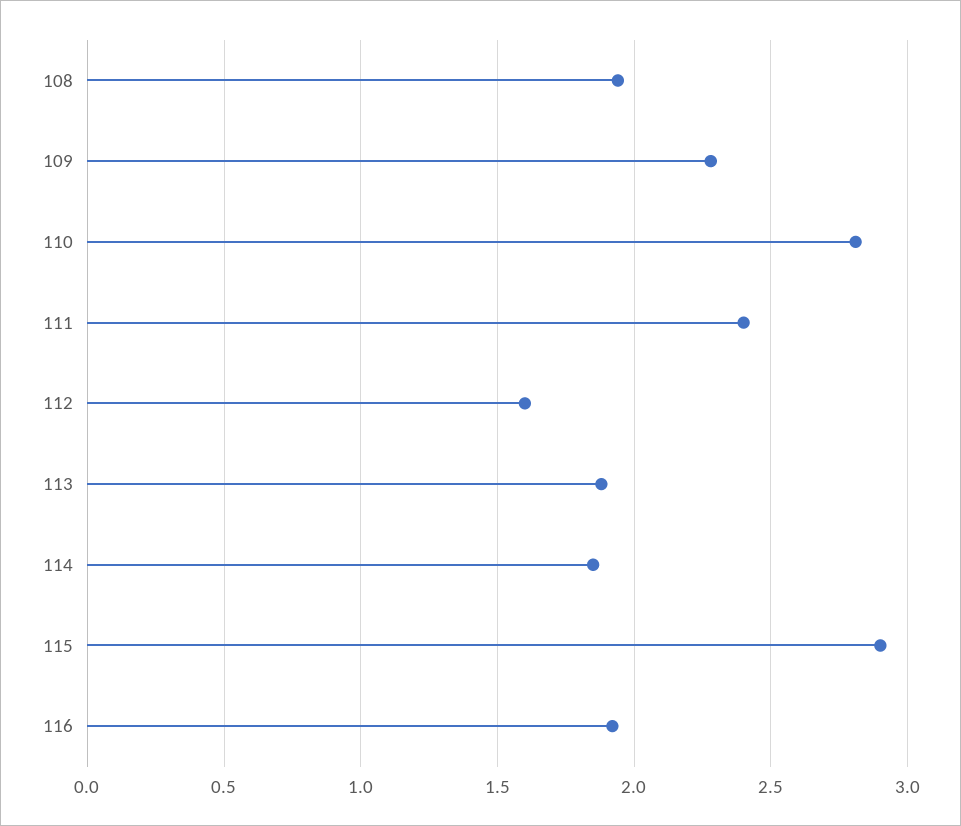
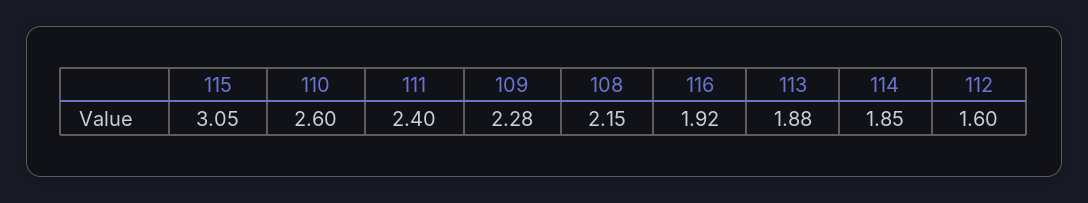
  {
-   "108": 1.95,
+   "108": 2.15,
    "109": 2.28,
-   "110": 2.8,
+   "110": 2.6,
    "111": 2.4,
    "112": 1.6,
    "113": 1.88,
    "114": 1.85,
-   "115": 2.9,
+   "115": 3.05,
    "116": 1.92
  }

